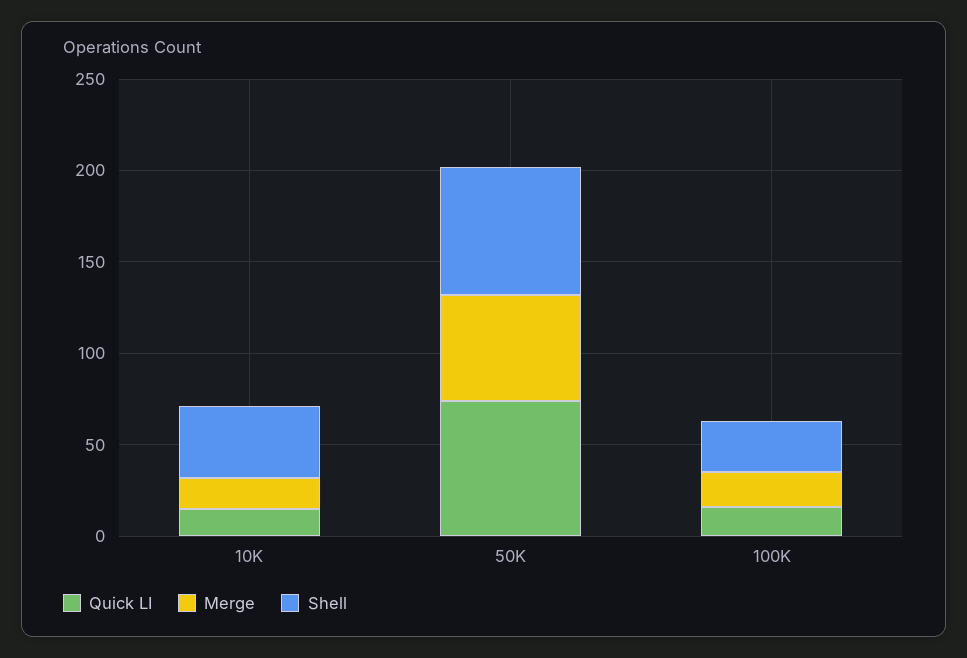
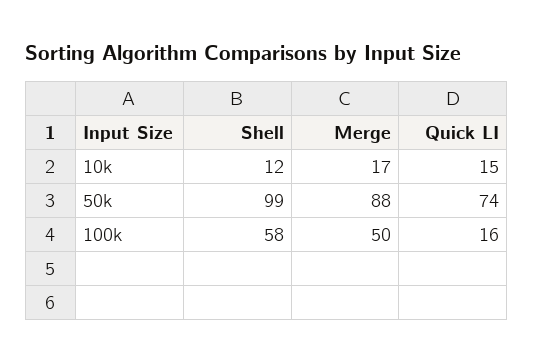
  {
    "Quick LI": {
      "10K": 15,
      "50K": 74,
      "100K": 16
    },
    "Merge": {
      "10K": 17,
-     "50K": 60,
+     "50K": 88,
-     "100K": 20
+     "100K": 50
    },
    "Shell": {
-     "10K": 40,
+     "10K": 12,
-     "50K": 70,
+     "50K": 99,
-     "100K": 30
+     "100K": 58
    }
  }

